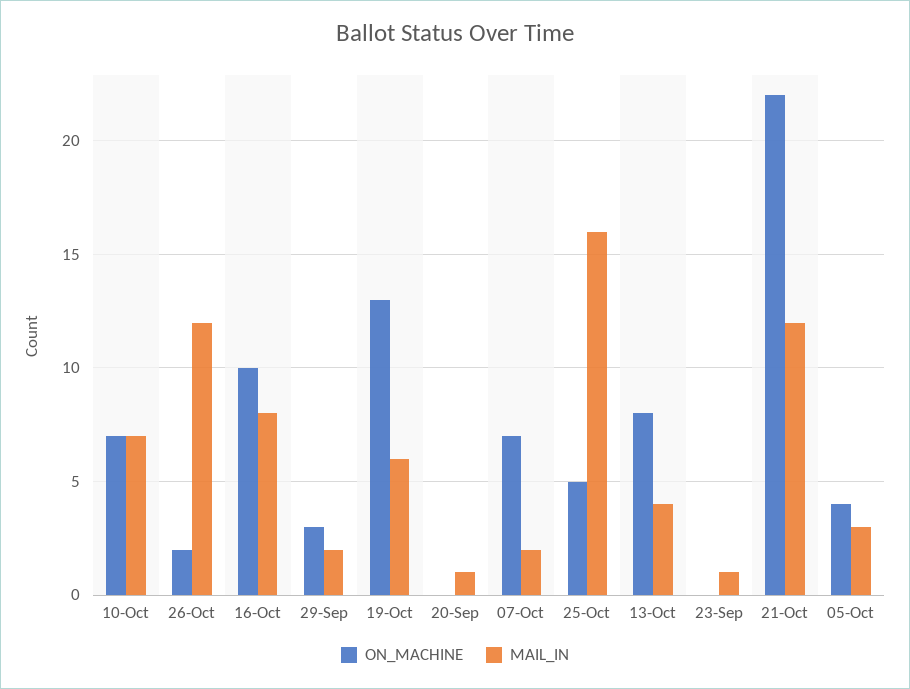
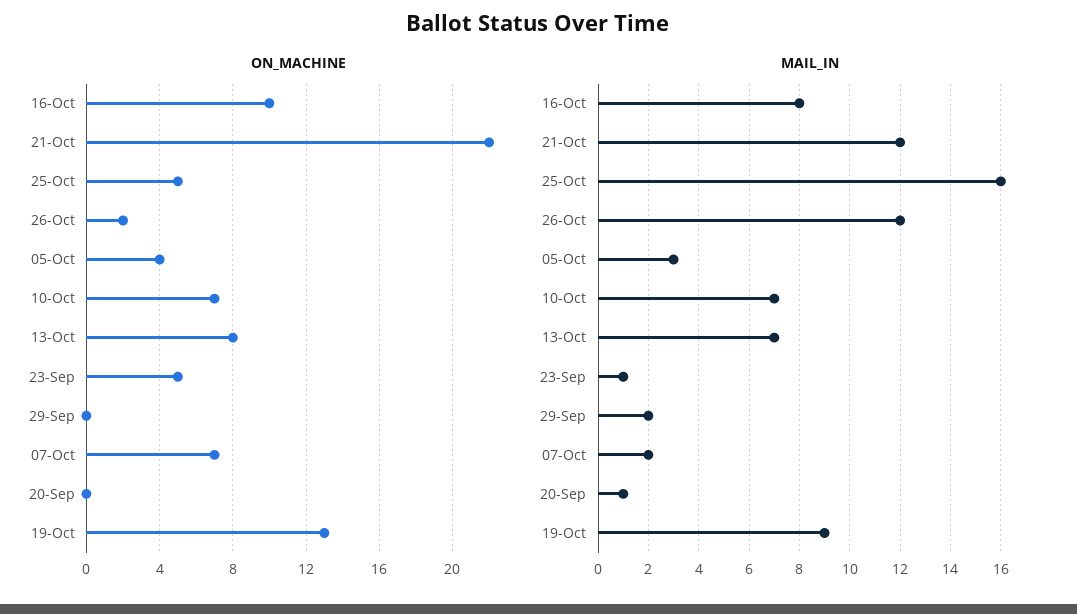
  {
    "ON_MACHINE": {
      "10-Oct": 7,
      "26-Oct": 2,
      "16-Oct": 10,
-     "29-Sep": 3,
+     "29-Sep": 0,
      "19-Oct": 13,
      "20-Sep": 0,
      "07-Oct": 7,
      "25-Oct": 5,
      "13-Oct": 8,
-     "23-Sep": 0,
+     "23-Sep": 5,
      "21-Oct": 22,
      "05-Oct": 4
    },
    "MAIL_IN": {
      "10-Oct": 7,
      "26-Oct": 12,
      "16-Oct": 8,
      "29-Sep": 2,
-     "19-Oct": 6,
+     "19-Oct": 9,
      "20-Sep": 1,
      "07-Oct": 2,
      "25-Oct": 16,
-     "13-Oct": 4,
+     "13-Oct": 7,
      "23-Sep": 1,
      "21-Oct": 12,
      "05-Oct": 3
    }
  }

